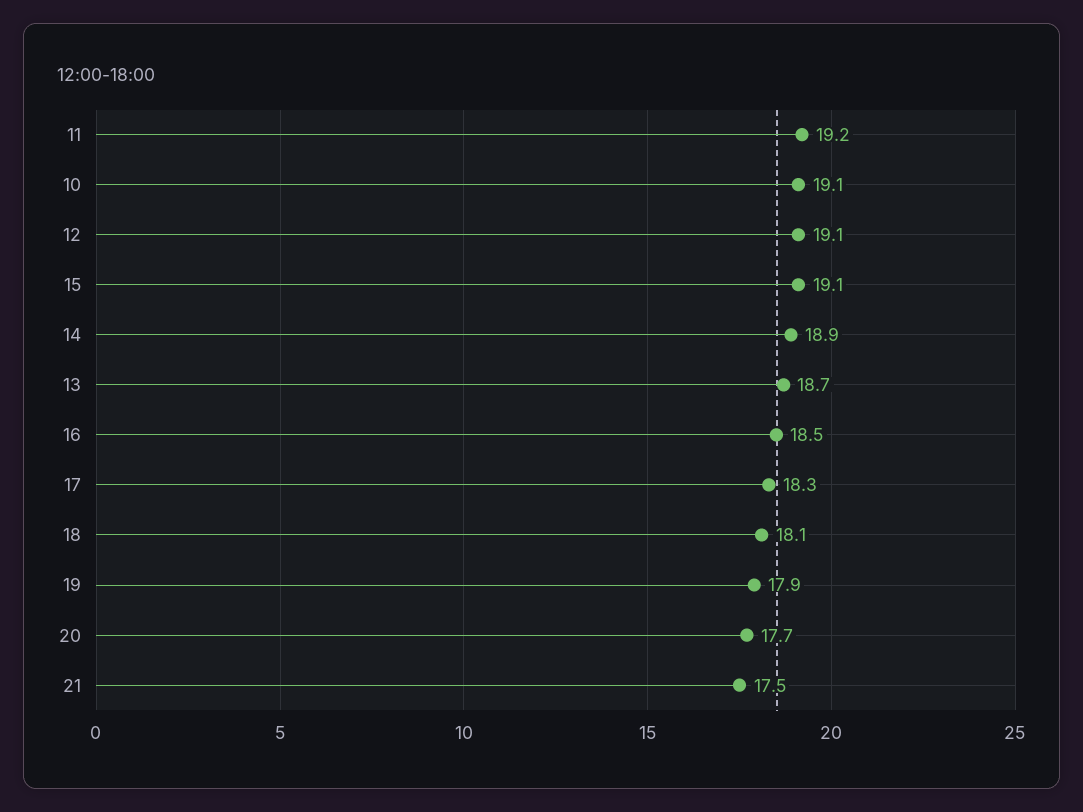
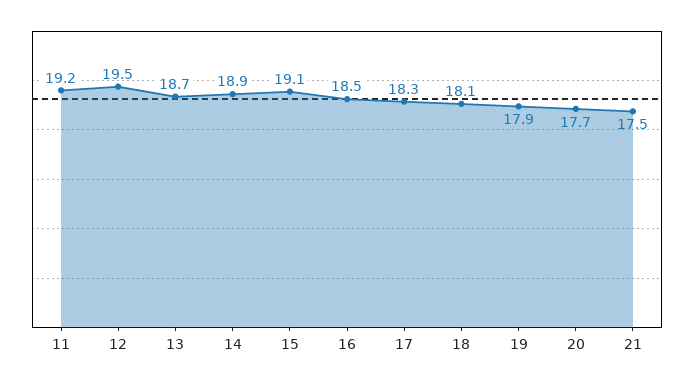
  {
    "11": 19.2,
-   "10": 19.1,
-   "12": 19.1,
+   "12": 19.5,
    "15": 19.1,
    "14": 18.9,
    "13": 18.7,
    "16": 18.5,
    "17": 18.3,
    "18": 18.1,
    "19": 17.9,
    "20": 17.7,
    "21": 17.5
  }

